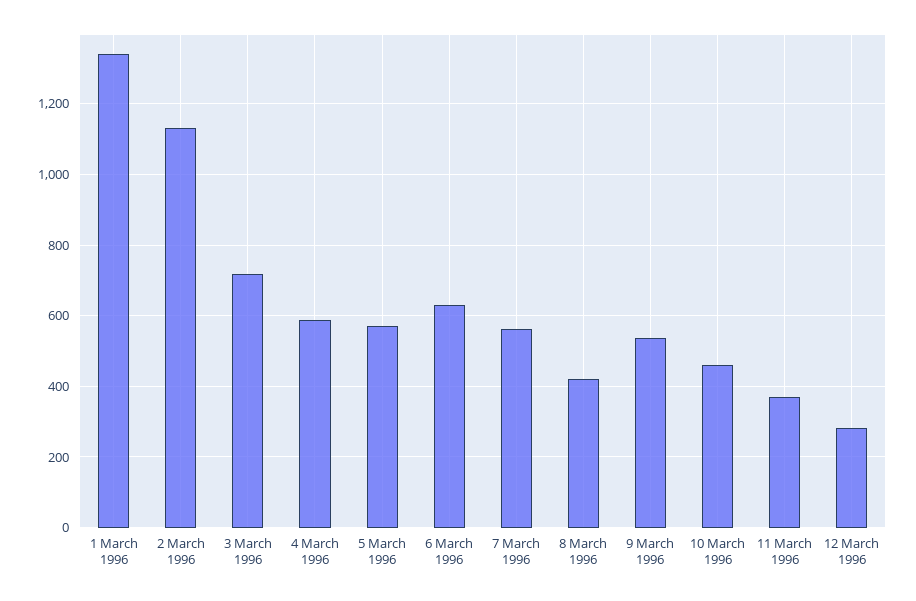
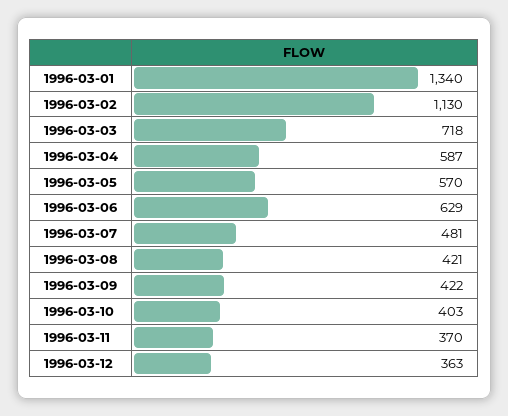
  {
    "1 March 1996": 1340,
    "2 March 1996": 1130,
    "3 March 1996": 718,
    "4 March 1996": 587,
    "5 March 1996": 570,
    "6 March 1996": 629,
-   "7 March 1996": 560,
+   "7 March 1996": 481,
    "8 March 1996": 421,
-   "9 March 1996": 540,
+   "9 March 1996": 422,
-   "10 March 1996": 460,
+   "10 March 1996": 403,
    "11 March 1996": 370,
-   "12 March 1996": 280
+   "12 March 1996": 363
  }

